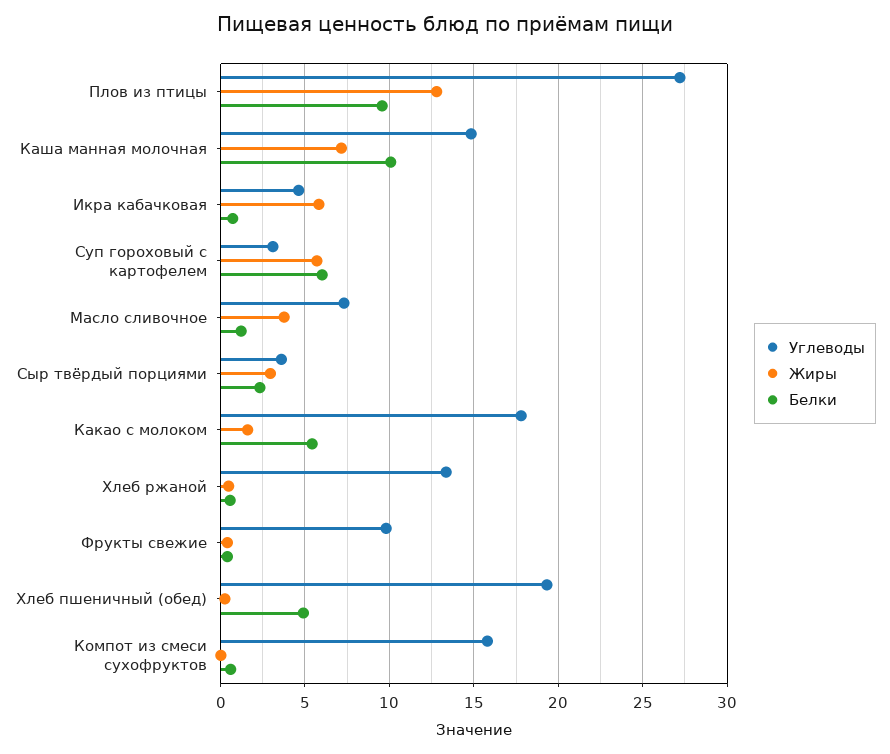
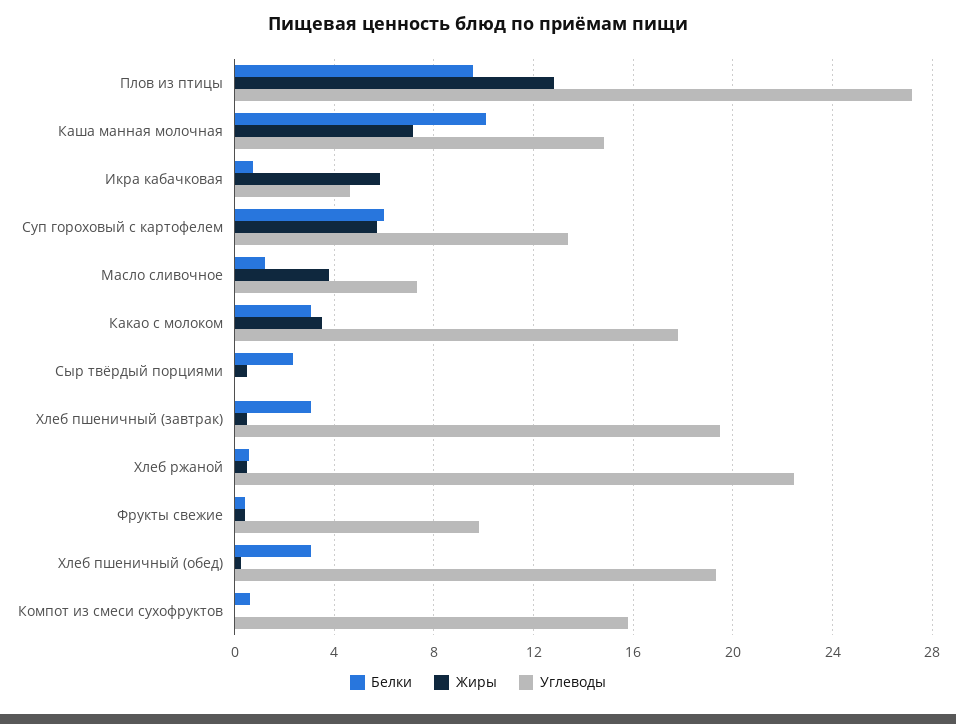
  {
    "Углеводы": {
      "Плов из птицы": 27,
      "Каша манная молочная": 15,
      "Икра кабачковая": 4.5,
-     "Суп гороховый с картофелем": 3,
+     "Суп гороховый с картофелем": 13.5,
      "Масло сливочное": 7.5,
-     "Сыр твёрдый порциями": 3.5,
+     "Сыр твёрдый порциями": 0,
      "Какао с молоком": 18,
-     "Хлеб ржаной": 13.5,
+     "Хлеб ржаной": 22.5,
      "Фрукты свежие": 10,
      "Хлеб пшеничный (обед)": 19.5,
-     "Компот из смеси сухофруктов": 16
+     "Компот из смеси сухофруктов": 16,
+     "Хлеб пшеничный (завтрак)": 19.5
    },
    "Жиры": {
      "Плов из птицы": 13,
      "Каша манная молочная": 7,
      "Икра кабачковая": 6,
      "Суп гороховый с картофелем": 5.5,
      "Масло сливочное": 4,
-     "Сыр твёрдый порциями": 3,
+     "Сыр твёрдый порциями": 0.5,
-     "Какао с молоком": 1.5,
+     "Какао с молоком": 3.5,
      "Хлеб ржаной": 0.5,
      "Фрукты свежие": 0.5,
      "Хлеб пшеничный (обед)": 0.5,
-     "Компот из смеси сухофруктов": 0
+     "Компот из смеси сухофруктов": 0,
+     "Хлеб пшеничный (завтрак)": 0.5
    },
    "Белки": {
      "Плов из птицы": 9.5,
      "Каша манная молочная": 10,
      "Икра кабачковая": 0.5,
      "Суп гороховый с картофелем": 6,
      "Масло сливочное": 1,
      "Сыр твёрдый порциями": 2.5,
-     "Какао с молоком": 5.5,
+     "Какао с молоком": 3,
      "Хлеб ржаной": 0.5,
      "Фрукты свежие": 0.5,
-     "Хлеб пшеничный (обед)": 5,
+     "Хлеб пшеничный (обед)": 3,
-     "Компот из смеси сухофруктов": 0.5
+     "Компот из смеси сухофруктов": 0.5,
+     "Хлеб пшеничный (завтрак)": 3
    }
  }

